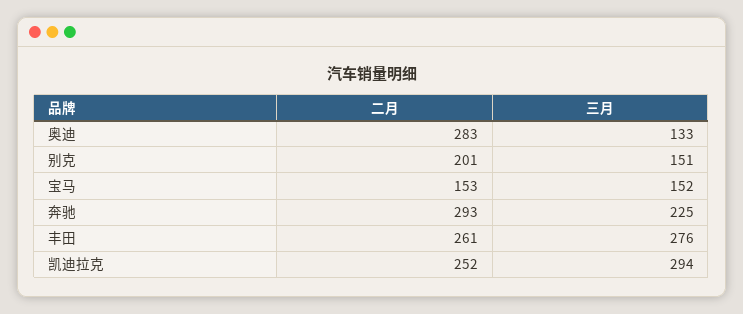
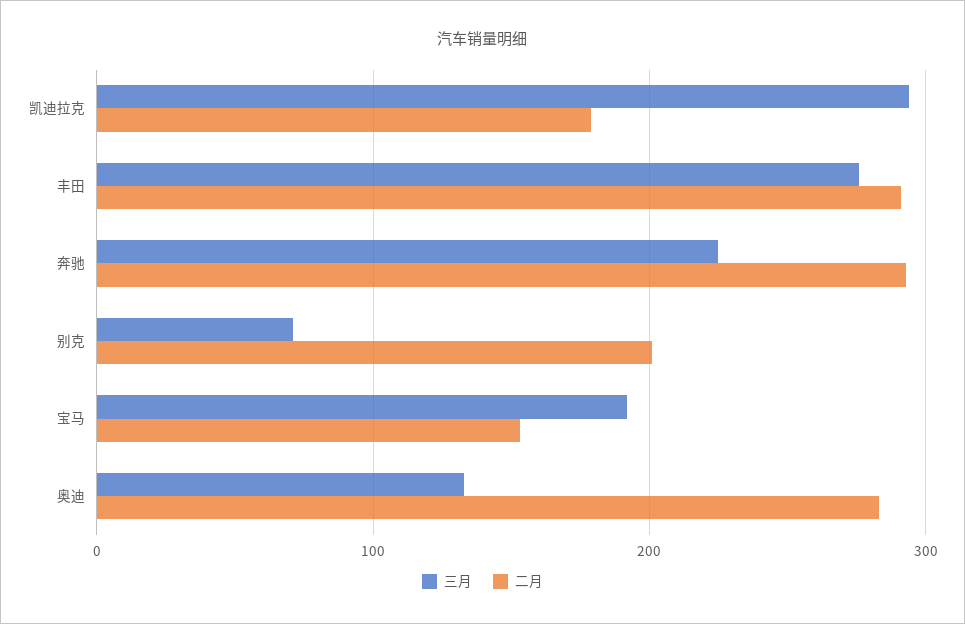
  {
    "二月": {
      "奥迪": 283,
      "别克": 201,
      "宝马": 153,
      "奔驰": 293,
-     "丰田": 261,
+     "丰田": 290,
-     "凯迪拉克": 252
+     "凯迪拉克": 180
    },
    "三月": {
      "奥迪": 133,
-     "别克": 151,
+     "别克": 70,
-     "宝马": 152,
+     "宝马": 190,
      "奔驰": 225,
      "丰田": 276,
      "凯迪拉克": 294
    }
  }

